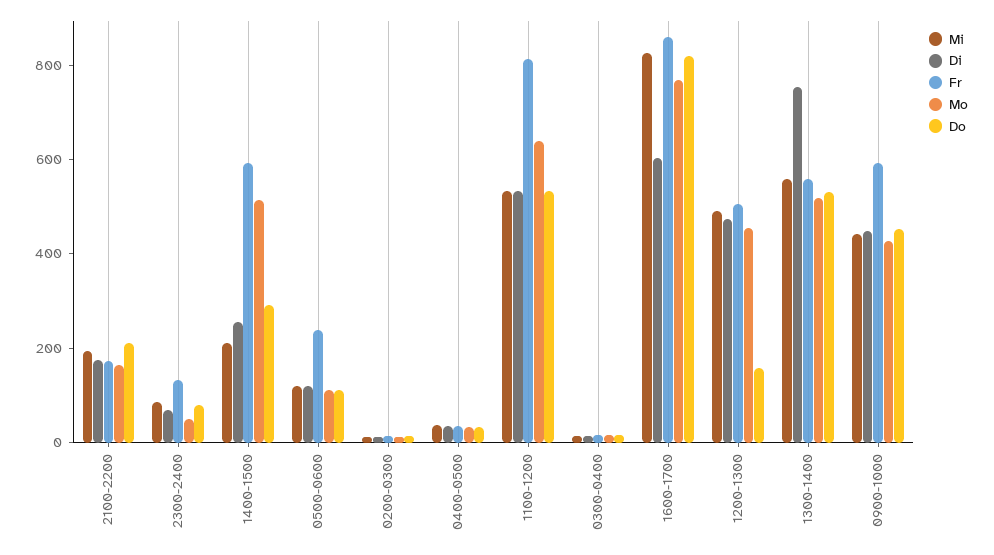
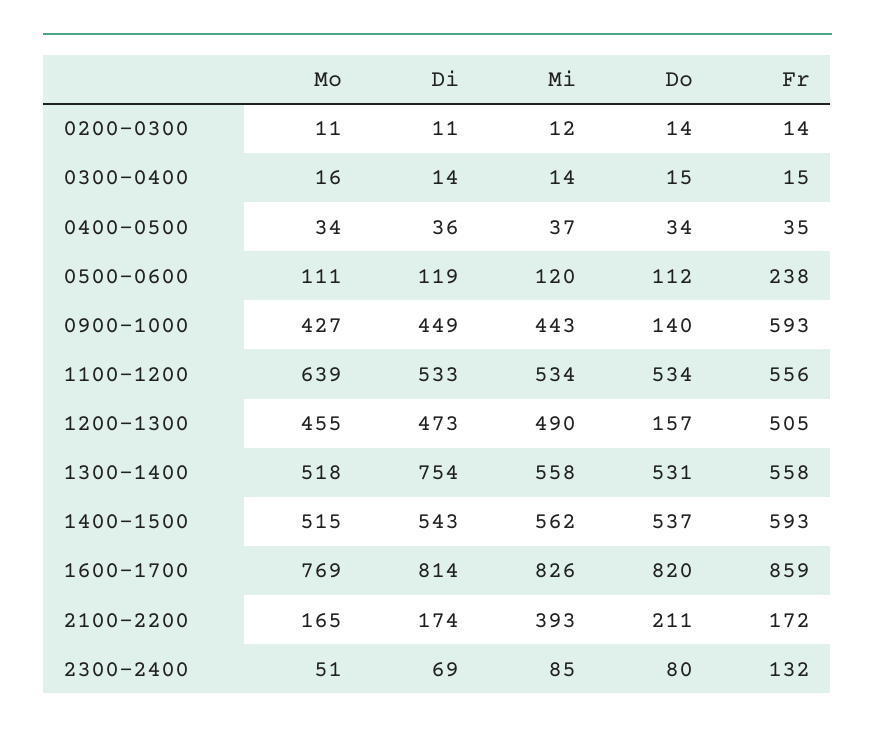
  {
    "Mi": {
-     "2100-2200": 200,
+     "2100-2200": 393,
      "2300-2400": 85,
-     "1400-1500": 200,
+     "1400-1500": 562,
      "0500-0600": 120,
      "0200-0300": 12,
      "0400-0500": 37,
      "1100-1200": 534,
      "0300-0400": 14,
      "1600-1700": 826,
      "1200-1300": 490,
      "1300-1400": 558,
      "0900-1000": 443
    },
    "Di": {
      "2100-2200": 174,
      "2300-2400": 69,
-     "1400-1500": 250,
+     "1400-1500": 543,
      "0500-0600": 119,
      "0200-0300": 11,
      "0400-0500": 36,
      "1100-1200": 533,
      "0300-0400": 14,
-     "1600-1700": 600,
+     "1600-1700": 814,
      "1200-1300": 473,
      "1300-1400": 754,
      "0900-1000": 449
    },
    "Fr": {
      "2100-2200": 172,
      "2300-2400": 132,
      "1400-1500": 593,
      "0500-0600": 238,
      "0200-0300": 14,
      "0400-0500": 35,
-     "1100-1200": 800,
+     "1100-1200": 556,
      "0300-0400": 15,
      "1600-1700": 859,
      "1200-1300": 505,
      "1300-1400": 558,
      "0900-1000": 593
    },
    "Mo": {
      "2100-2200": 165,
      "2300-2400": 51,
      "1400-1500": 515,
      "0500-0600": 111,
      "0200-0300": 11,
      "0400-0500": 34,
      "1100-1200": 639,
      "0300-0400": 16,
      "1600-1700": 769,
      "1200-1300": 455,
      "1300-1400": 518,
      "0900-1000": 427
    },
    "Do": {
      "2100-2200": 211,
      "2300-2400": 80,
-     "1400-1500": 300,
+     "1400-1500": 537,
      "0500-0600": 112,
      "0200-0300": 14,
      "0400-0500": 34,
      "1100-1200": 534,
      "0300-0400": 15,
      "1600-1700": 820,
      "1200-1300": 157,
      "1300-1400": 531,
-     "0900-1000": 450
+     "0900-1000": 140
    }
  }

